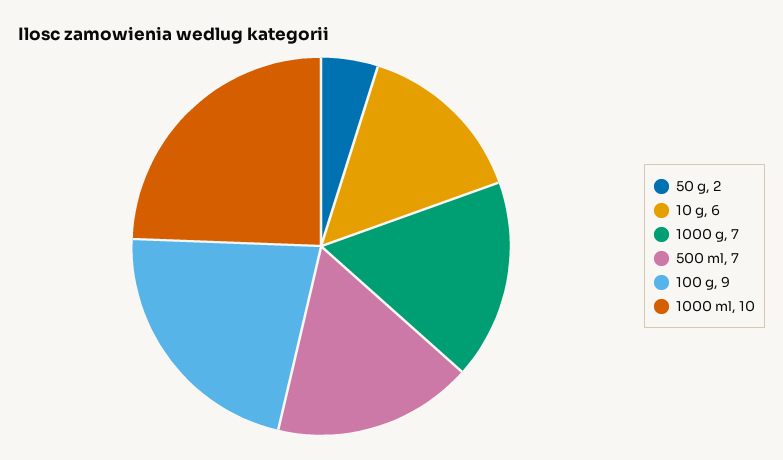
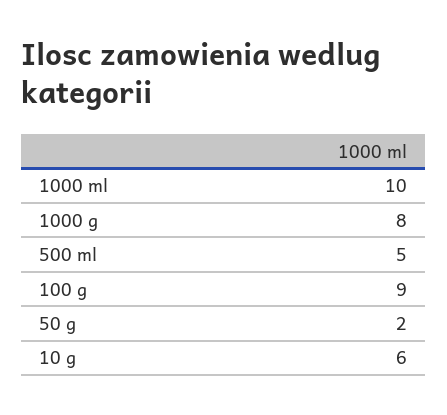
  {
    "50 g": 2,
    "10 g": 6,
-   "1000 g": 7,
+   "1000 g": 8,
-   "500 ml": 7,
+   "500 ml": 5,
    "100 g": 9,
    "1000 ml": 10
  }

